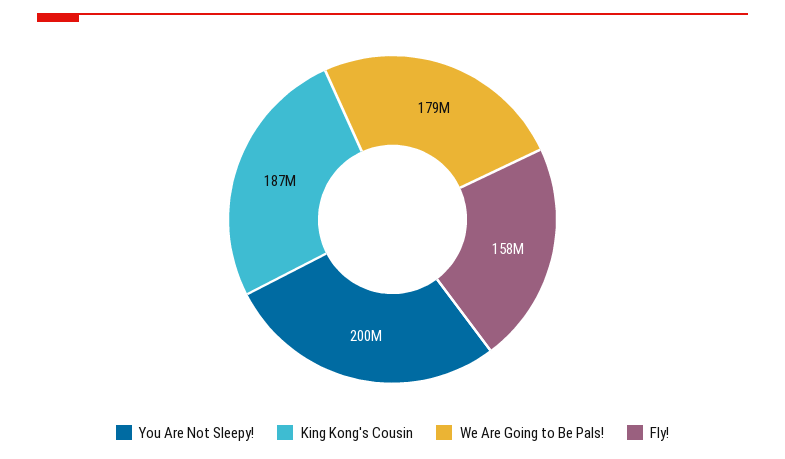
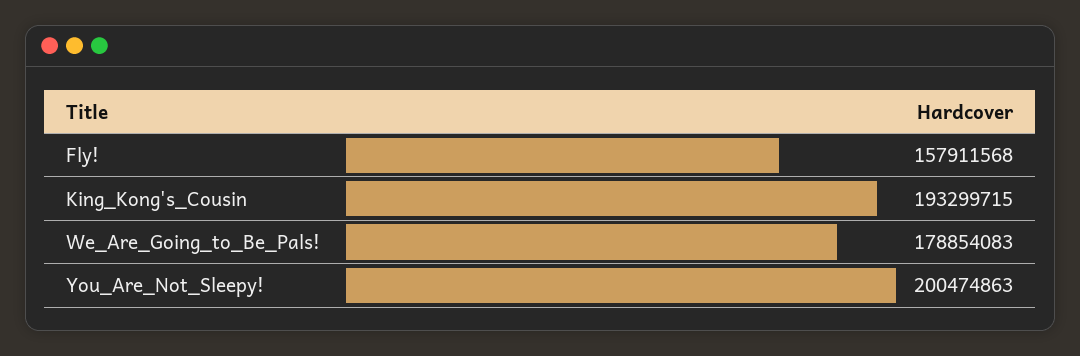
  {
    "You Are Not Sleepy!": 200474863,
-   "King Kong's Cousin": 187000000,
+   "King Kong's Cousin": 193299715,
    "We Are Going to Be Pals!": 178854083,
    "Fly!": 157911568
  }

